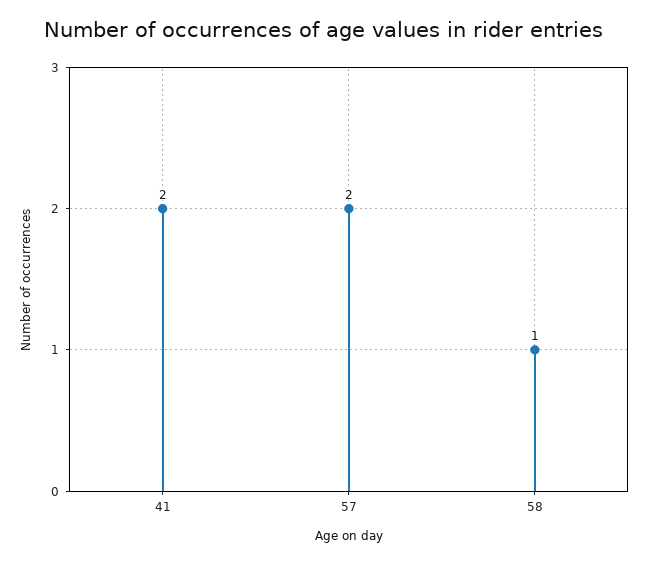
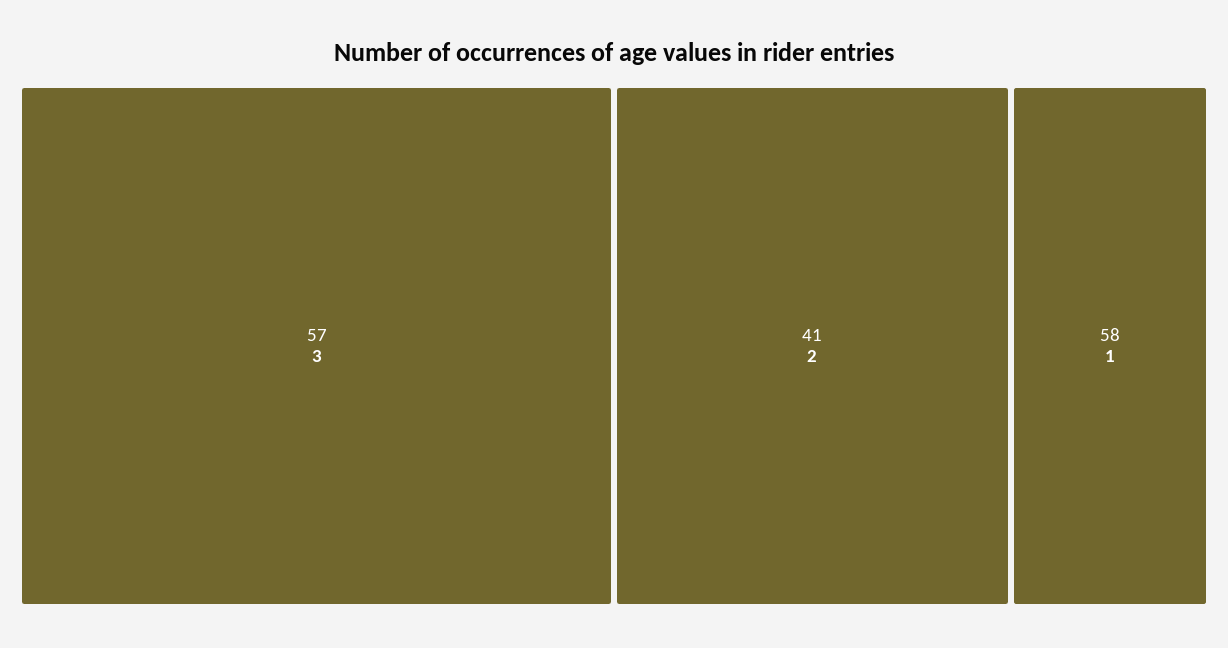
  {
    "41": 2,
-   "57": 2,
+   "57": 3,
    "58": 1
  }

